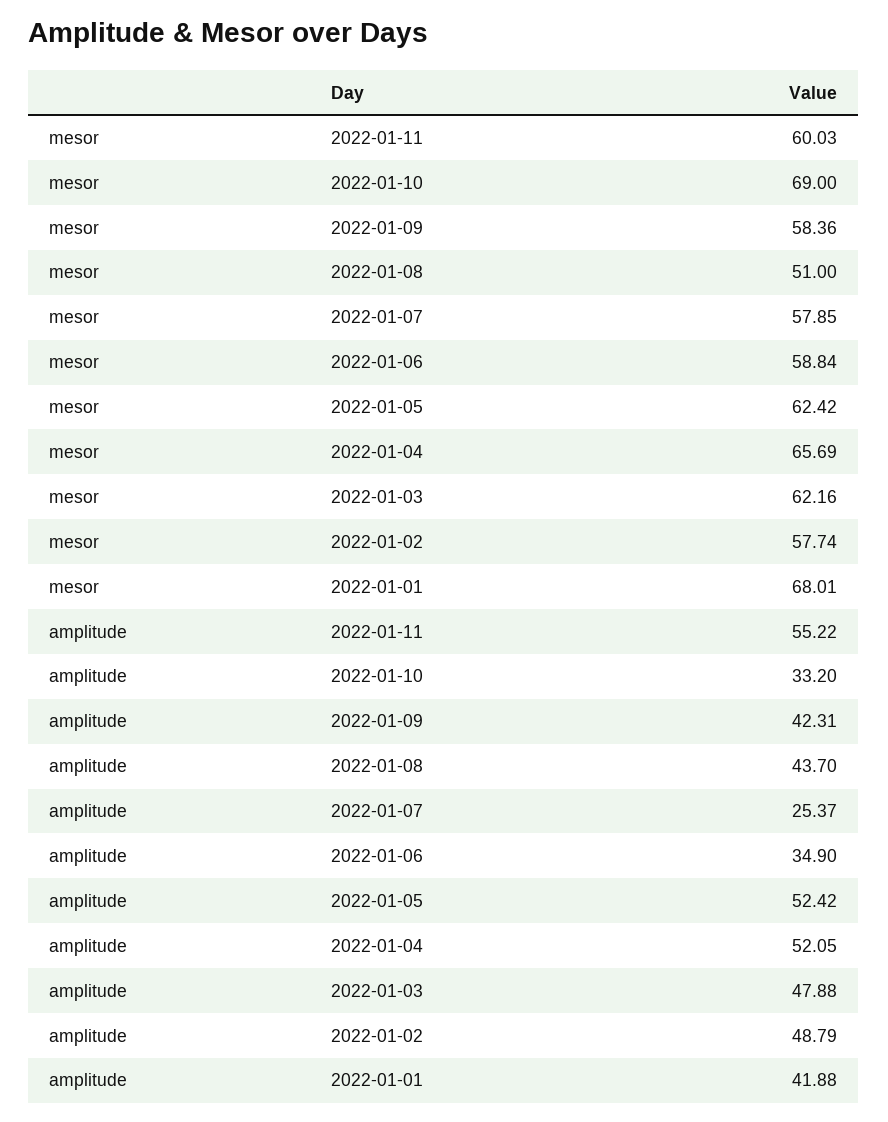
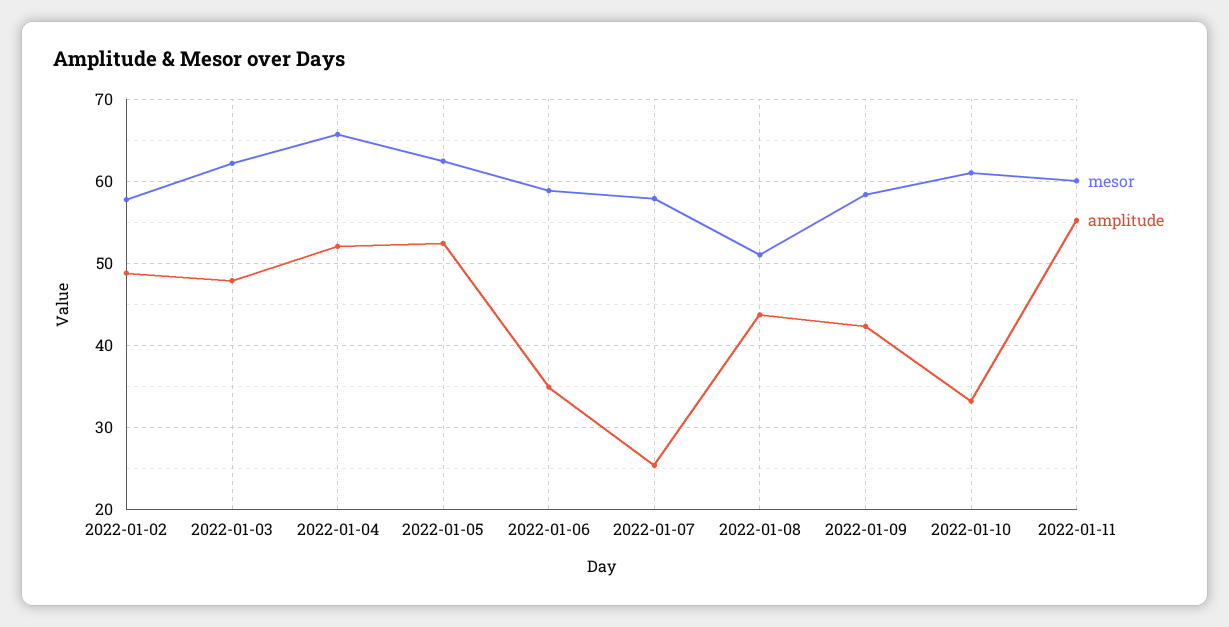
  {
    "mesor": {
      "2022-01-11": 60.03,
-     "2022-01-10": 69,
+     "2022-01-10": 61,
      "2022-01-09": 58.36,
      "2022-01-08": 51,
      "2022-01-07": 57.85,
      "2022-01-06": 58.84,
      "2022-01-05": 62.42,
      "2022-01-04": 65.69,
      "2022-01-03": 62.16,
-     "2022-01-02": 57.74,
+     "2022-01-02": 57.74
-     "2022-01-01": 68.01
    },
    "amplitude": {
      "2022-01-11": 55.22,
      "2022-01-10": 33.2,
      "2022-01-09": 42.31,
      "2022-01-08": 43.7,
      "2022-01-07": 25.37,
      "2022-01-06": 34.9,
      "2022-01-05": 52.42,
      "2022-01-04": 52.05,
      "2022-01-03": 47.88,
-     "2022-01-02": 48.79,
+     "2022-01-02": 48.79
-     "2022-01-01": 41.88
    }
  }

